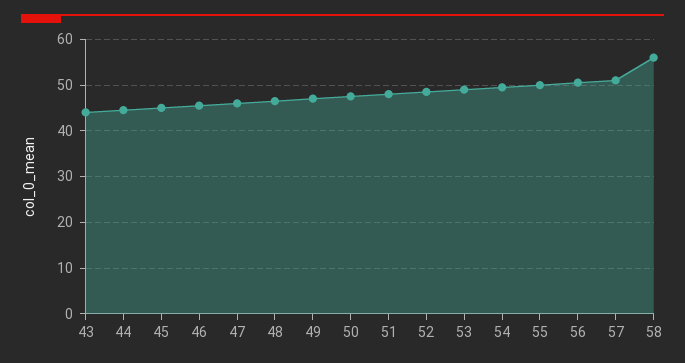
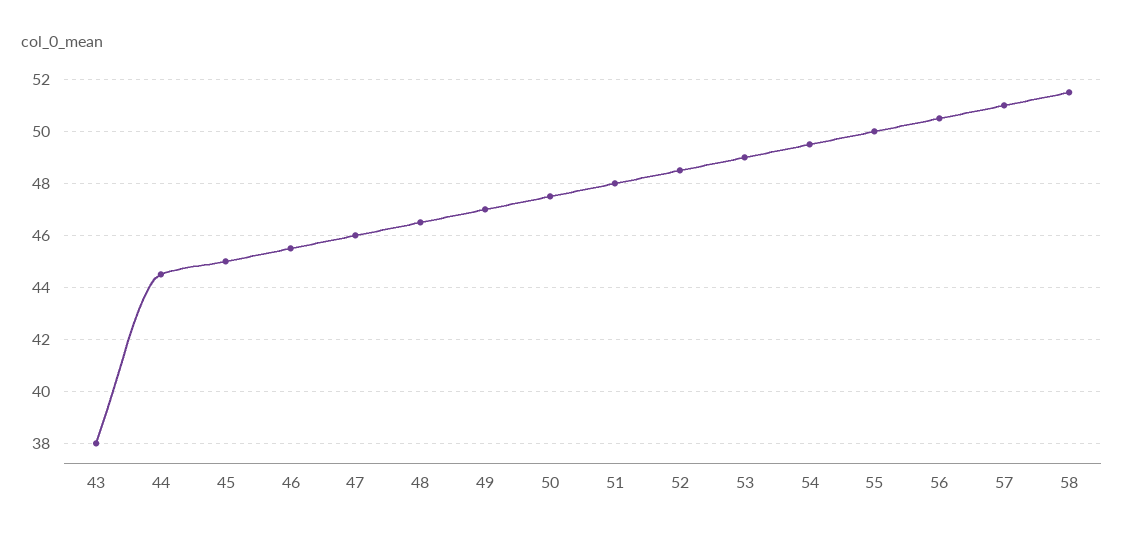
  {
-   "43": 44,
+   "43": 38,
    "44": 44.5,
    "45": 45,
    "46": 45.5,
    "47": 46,
    "48": 46.5,
    "49": 47,
    "50": 47.5,
    "51": 48,
    "52": 48.5,
    "53": 49,
    "54": 49.5,
    "55": 50,
    "56": 50.5,
    "57": 51,
-   "58": 56
+   "58": 51.5
  }

